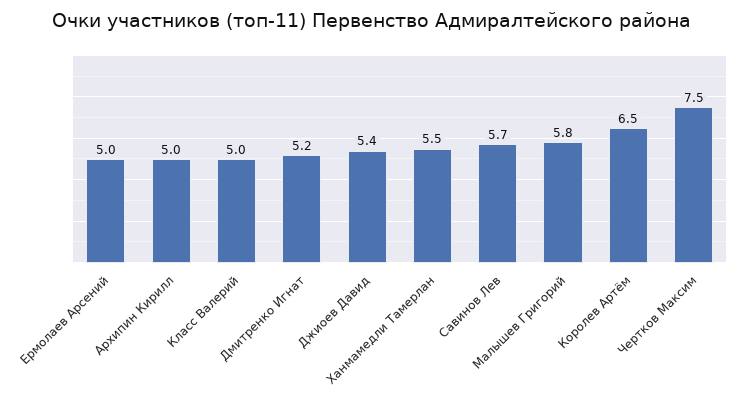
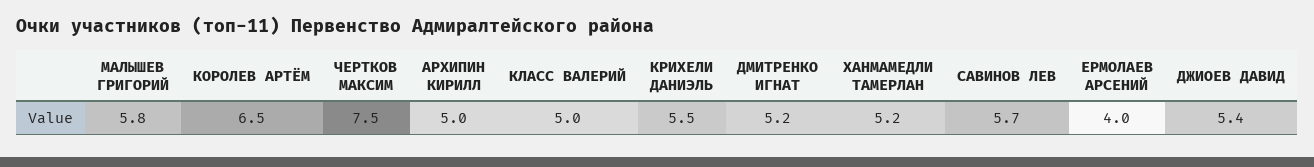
  {
-   "Ермолаев Арсений": 5,
+   "Ермолаев Арсений": 4,
    "Архипин Кирилл": 5,
    "Класс Валерий": 5,
    "Дмитренко Игнат": 5.2,
    "Джиоев Давид": 5.4,
-   "Ханмамедли Тамерлан": 5.5,
+   "Ханмамедли Тамерлан": 5.2,
    "Савинов Лев": 5.7,
    "Малышев Григорий": 5.8,
    "Королев Артём": 6.5,
-   "Чертков Максим": 7.5
+   "Чертков Максим": 7.5,
+   "КРИХЕЛИ ДАНИЭЛЬ": 5.5
  }

